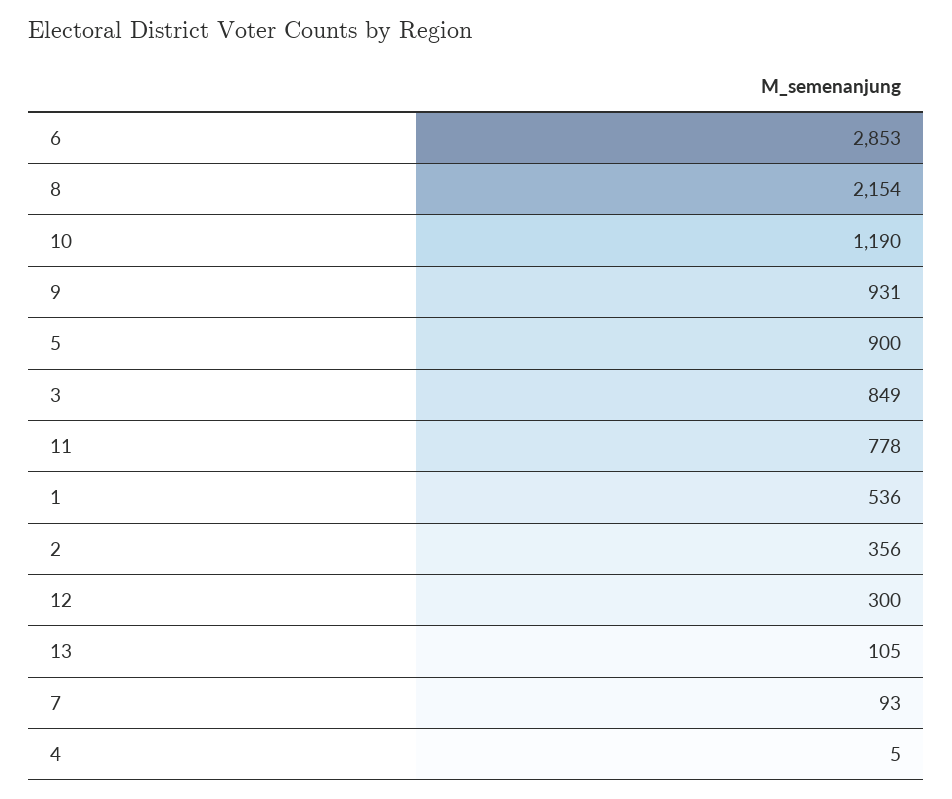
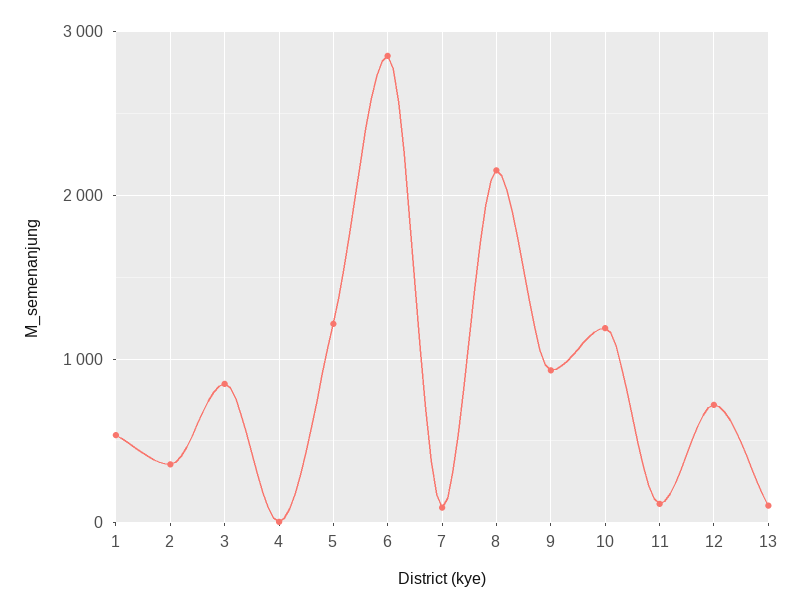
  {
    "6": 2853,
    "8": 2154,
    "10": 1190,
    "9": 931,
-   "5": 900,
+   "5": 1200,
    "3": 849,
-   "11": 778,
+   "11": 100,
    "1": 536,
    "2": 356,
-   "12": 300,
+   "12": 700,
    "13": 105,
    "7": 93,
    "4": 5
  }

